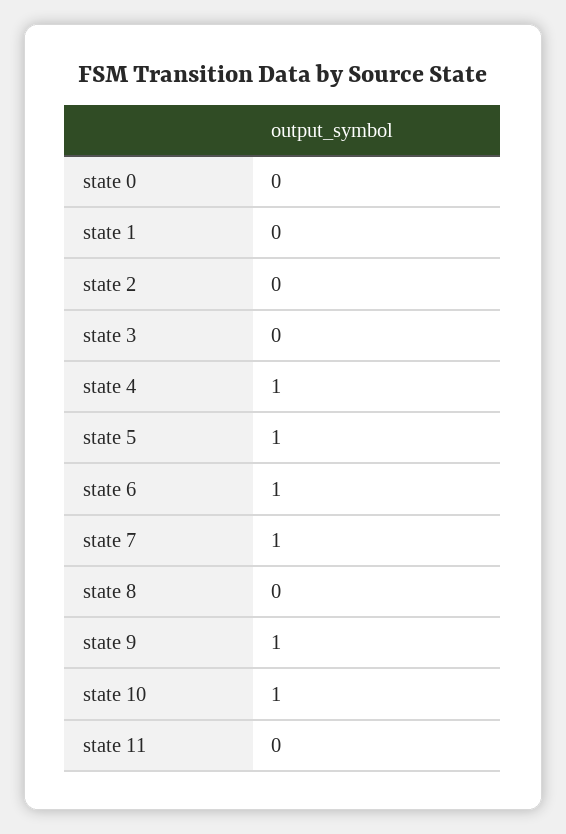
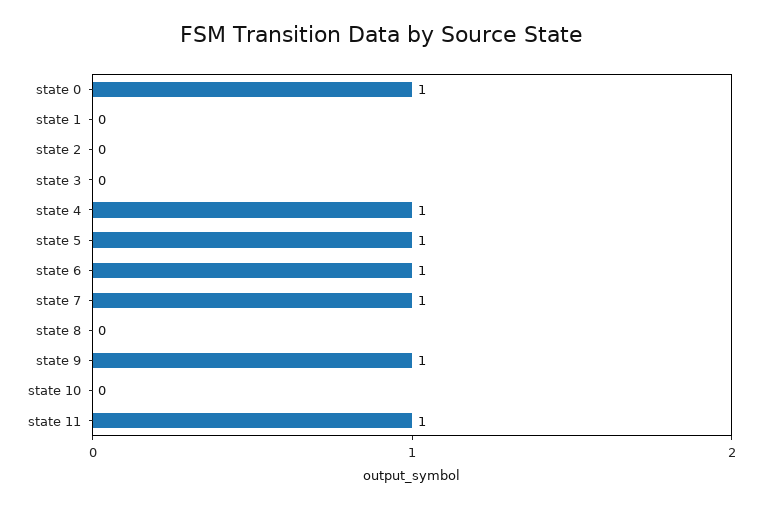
  {
-   "state 0": 0,
+   "state 0": 1,
    "state 1": 0,
    "state 2": 0,
    "state 3": 0,
    "state 4": 1,
    "state 5": 1,
    "state 6": 1,
    "state 7": 1,
    "state 8": 0,
    "state 9": 1,
-   "state 10": 1,
+   "state 10": 0,
-   "state 11": 0
+   "state 11": 1
  }

